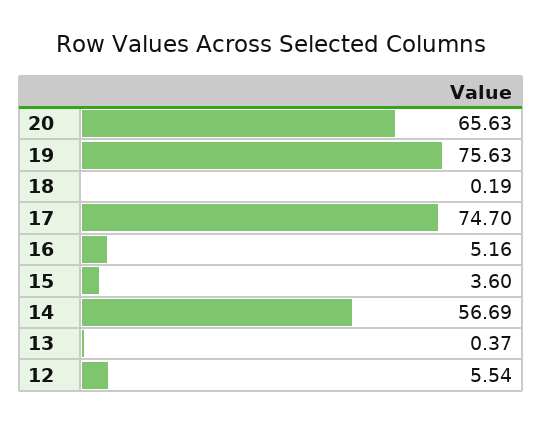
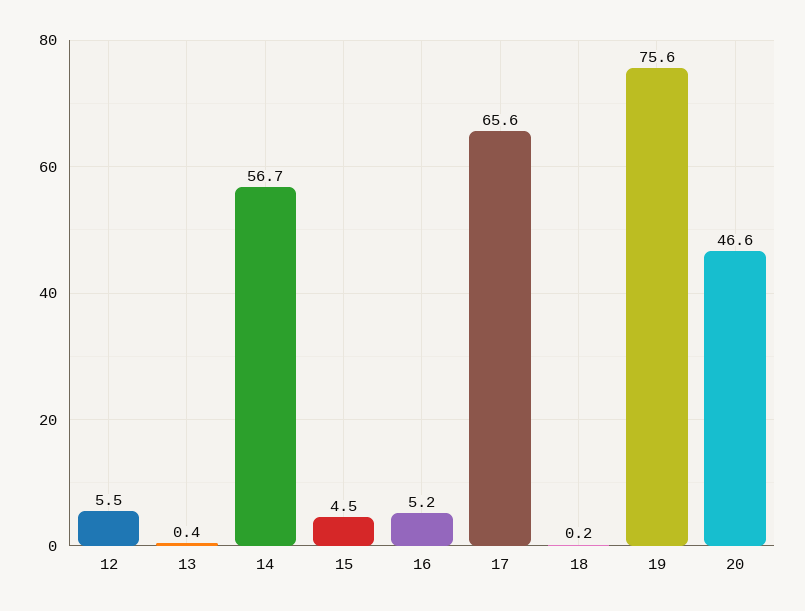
  {
-   "20": 65.63,
+   "20": 46.6,
    "19": 75.63,
    "18": 0.19,
-   "17": 74.7,
+   "17": 65.6,
    "16": 5.16,
-   "15": 3.6,
+   "15": 4.5,
    "14": 56.69,
    "13": 0.37,
    "12": 5.54
  }

